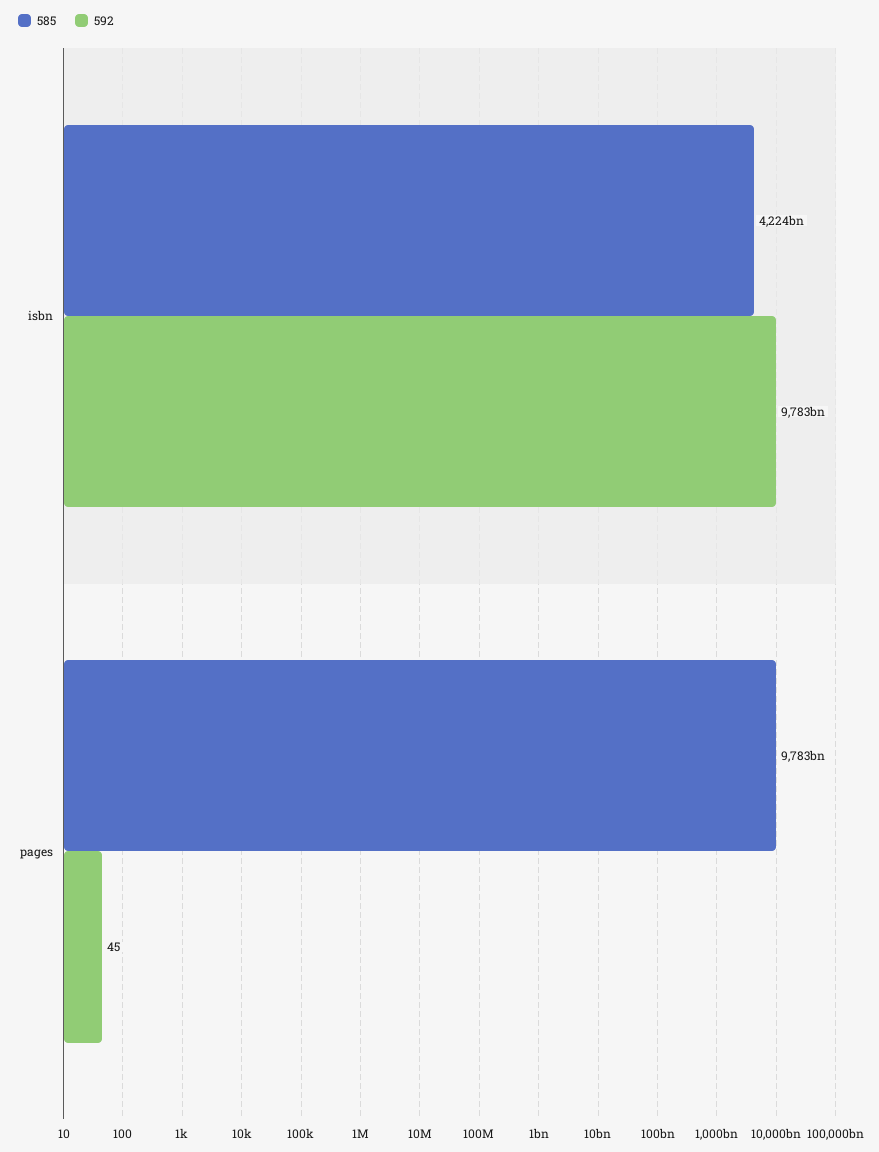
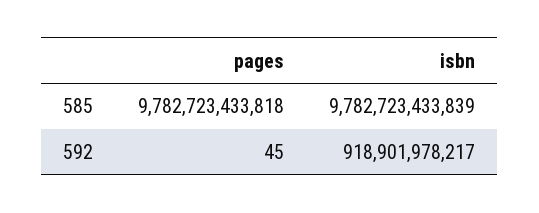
  {
    "585": {
-     "isbn": 4224000000000,
+     "isbn": 9782723433839,
      "pages": 9782723433818
    },
    "592": {
-     "isbn": 9783000000000,
+     "isbn": 918901978217,
      "pages": 45
    }
  }

